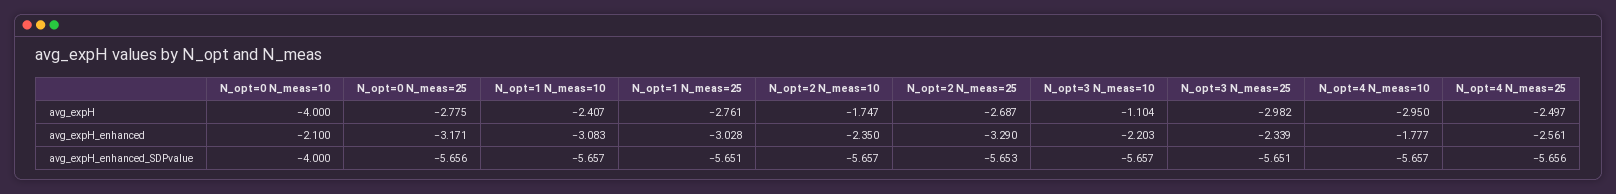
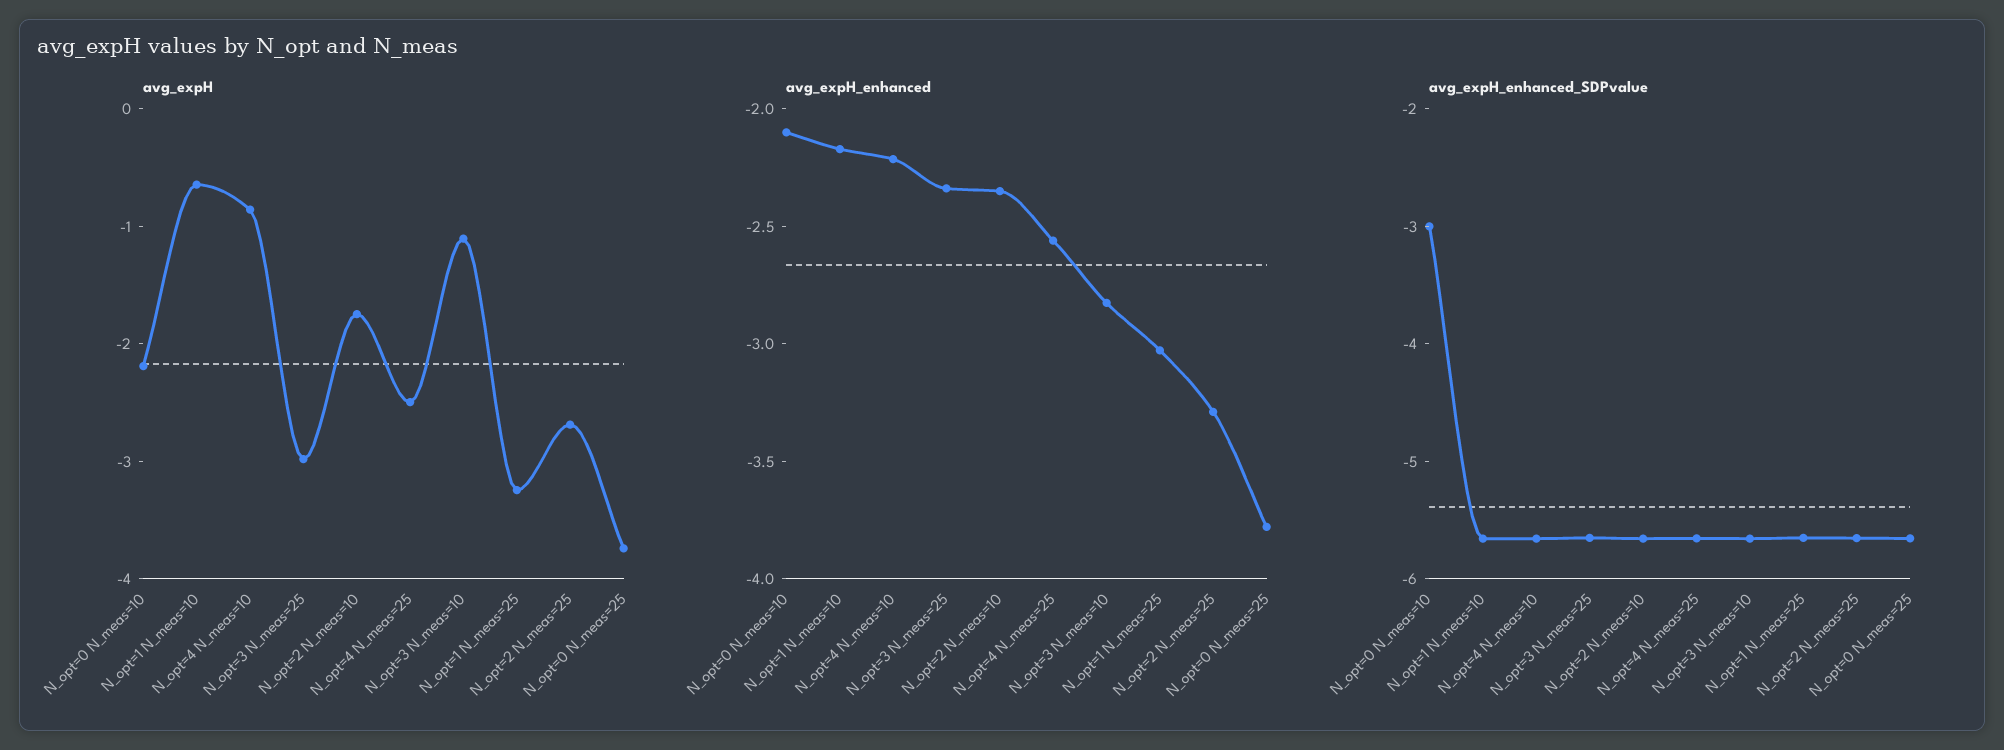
  {
    "avg_expH": {
-     "N_opt=0 N_meas=10": -4,
+     "N_opt=0 N_meas=10": -2.2,
-     "N_opt=0 N_meas=25": -2.775,
+     "N_opt=0 N_meas=25": -3.8,
-     "N_opt=1 N_meas=10": -2.407,
+     "N_opt=1 N_meas=10": -0.6,
-     "N_opt=1 N_meas=25": -2.761,
+     "N_opt=1 N_meas=25": -3.2,
      "N_opt=2 N_meas=10": -1.747,
      "N_opt=2 N_meas=25": -2.687,
      "N_opt=3 N_meas=10": -1.104,
      "N_opt=3 N_meas=25": -2.982,
-     "N_opt=4 N_meas=10": -2.95,
+     "N_opt=4 N_meas=10": -0.8,
      "N_opt=4 N_meas=25": -2.497
    },
    "avg_expH_enhanced": {
      "N_opt=0 N_meas=10": -2.1,
-     "N_opt=0 N_meas=25": -3.171,
+     "N_opt=0 N_meas=25": -3.8,
-     "N_opt=1 N_meas=10": -3.083,
+     "N_opt=1 N_meas=10": -2.2,
      "N_opt=1 N_meas=25": -3.028,
      "N_opt=2 N_meas=10": -2.35,
      "N_opt=2 N_meas=25": -3.29,
-     "N_opt=3 N_meas=10": -2.203,
+     "N_opt=3 N_meas=10": -2.8,
      "N_opt=3 N_meas=25": -2.339,
-     "N_opt=4 N_meas=10": -1.777,
+     "N_opt=4 N_meas=10": -2.2,
      "N_opt=4 N_meas=25": -2.561
    },
    "avg_expH_enhanced_SDPvalue": {
-     "N_opt=0 N_meas=10": -4,
+     "N_opt=0 N_meas=10": -3,
      "N_opt=0 N_meas=25": -5.656,
      "N_opt=1 N_meas=10": -5.657,
      "N_opt=1 N_meas=25": -5.651,
      "N_opt=2 N_meas=10": -5.657,
      "N_opt=2 N_meas=25": -5.653,
      "N_opt=3 N_meas=10": -5.657,
      "N_opt=3 N_meas=25": -5.651,
      "N_opt=4 N_meas=10": -5.657,
      "N_opt=4 N_meas=25": -5.656
    }
  }

